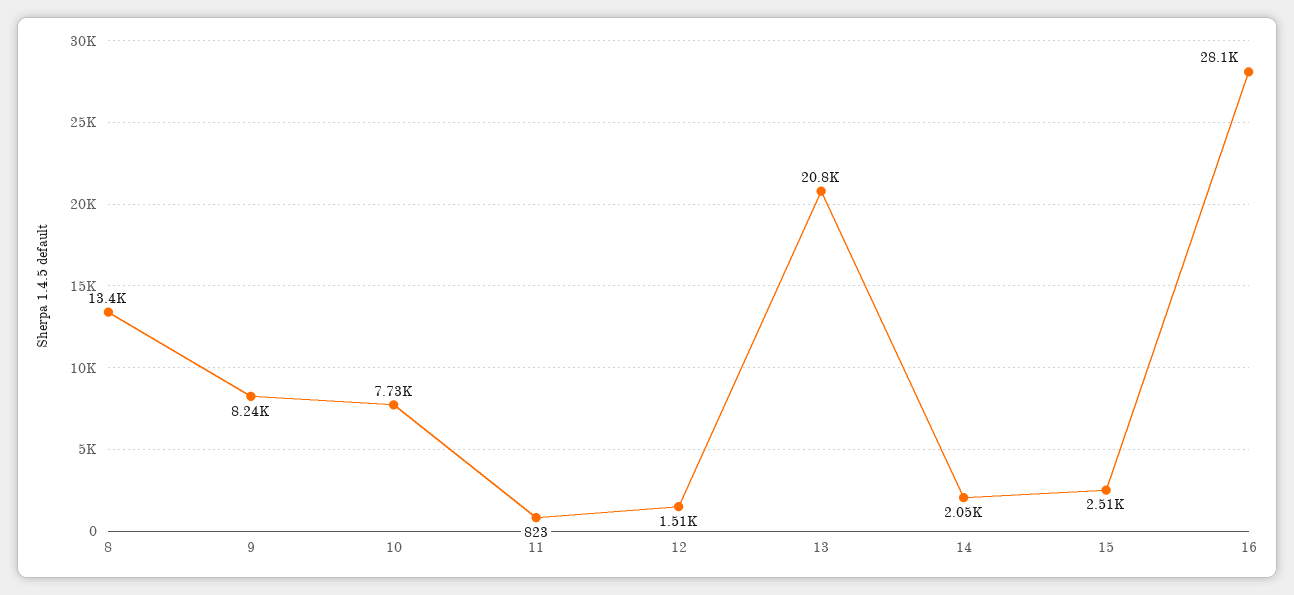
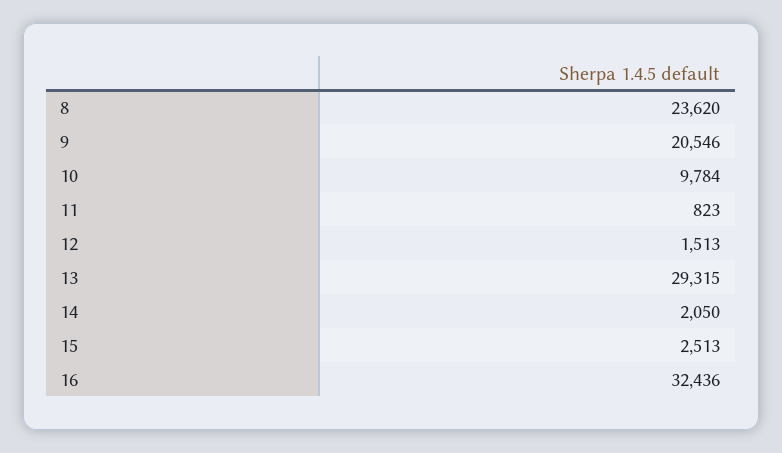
  {
-   "8": 13400,
+   "8": 23620,
-   "9": 8240,
+   "9": 20546,
-   "10": 7730,
+   "10": 9784,
    "11": 823,
    "12": 1513,
-   "13": 20800,
+   "13": 29315,
    "14": 2050,
    "15": 2513,
-   "16": 28100
+   "16": 32436
  }

